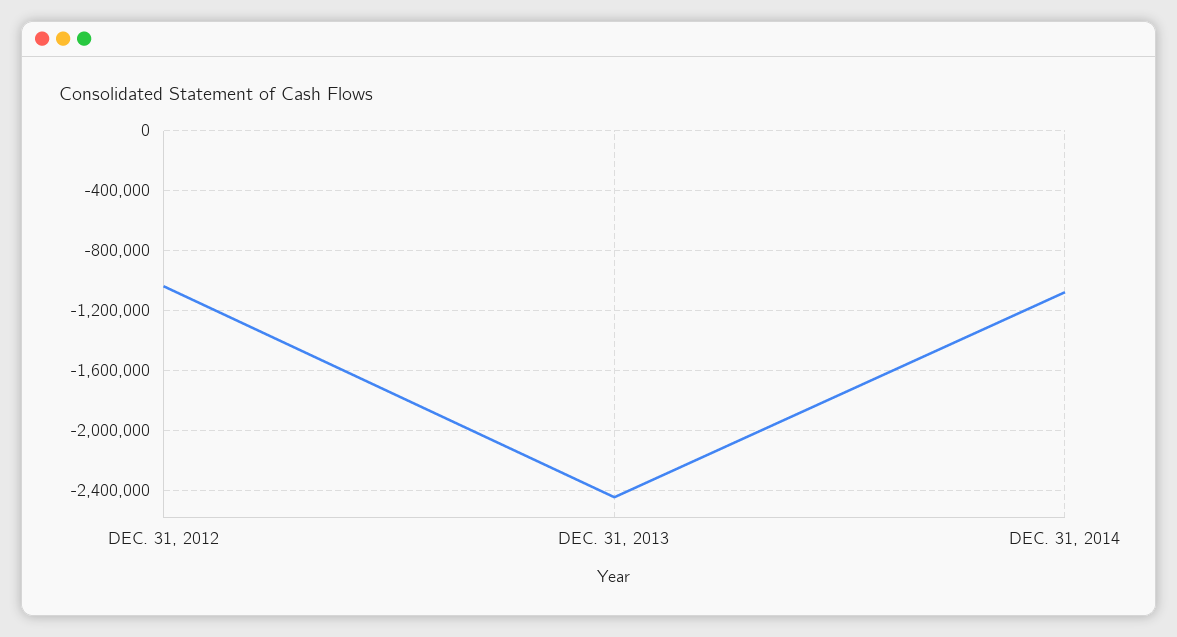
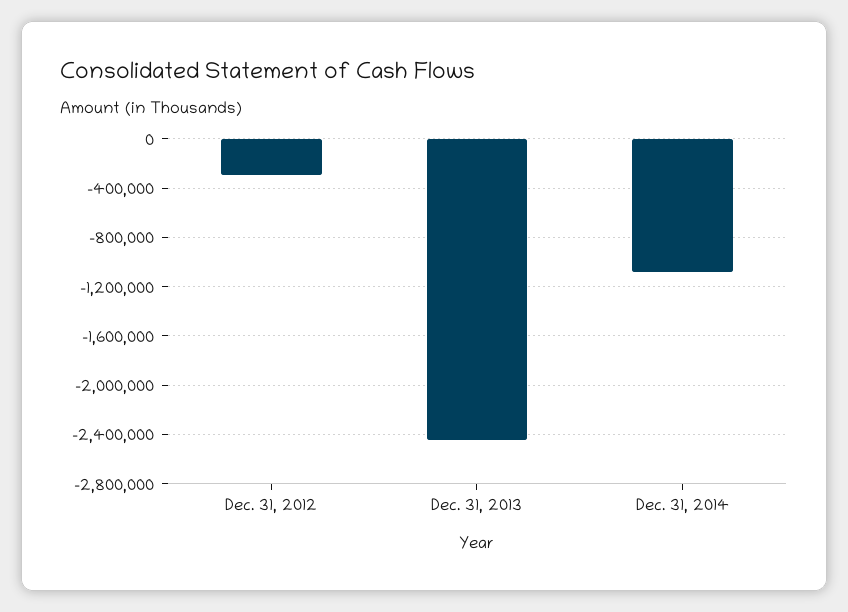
  {
-   "DEC. 31, 2012": -1050000,
+   "DEC. 31, 2012": -300000,
    "DEC. 31, 2013": -2450000,
    "DEC. 31, 2014": -1100000
  }

